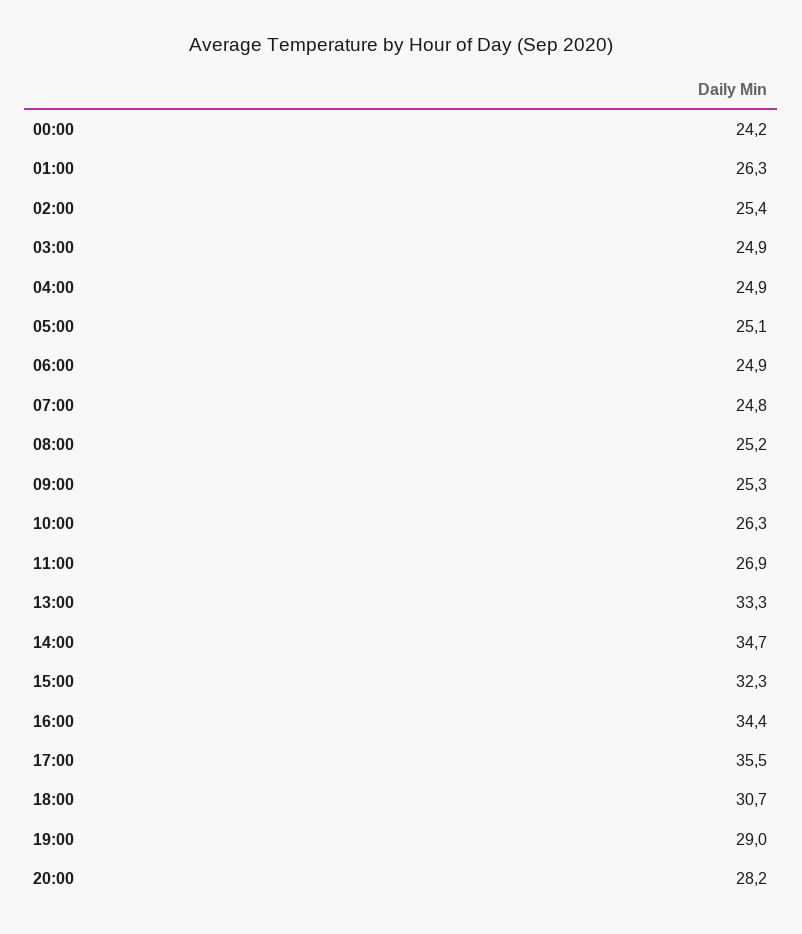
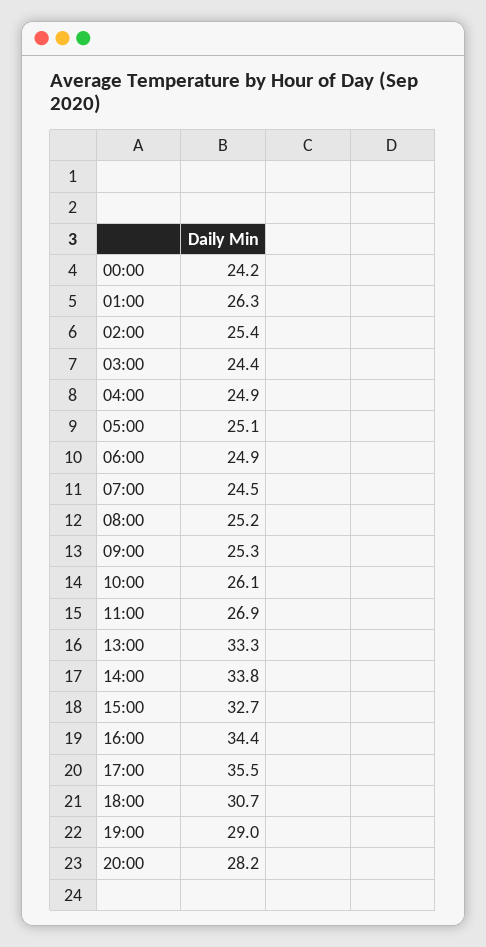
  {
    "00:00": 24.2,
    "01:00": 26.3,
    "02:00": 25.4,
-   "03:00": 24.9,
+   "03:00": 24.4,
    "04:00": 24.9,
    "05:00": 25.1,
    "06:00": 24.9,
-   "07:00": 24.8,
+   "07:00": 24.5,
    "08:00": 25.2,
    "09:00": 25.3,
-   "10:00": 26.3,
+   "10:00": 26.1,
    "11:00": 26.9,
    "13:00": 33.3,
-   "14:00": 34.7,
+   "14:00": 33.8,
-   "15:00": 32.3,
+   "15:00": 32.7,
    "16:00": 34.4,
    "17:00": 35.5,
    "18:00": 30.7,
    "19:00": 29,
    "20:00": 28.2
  }

